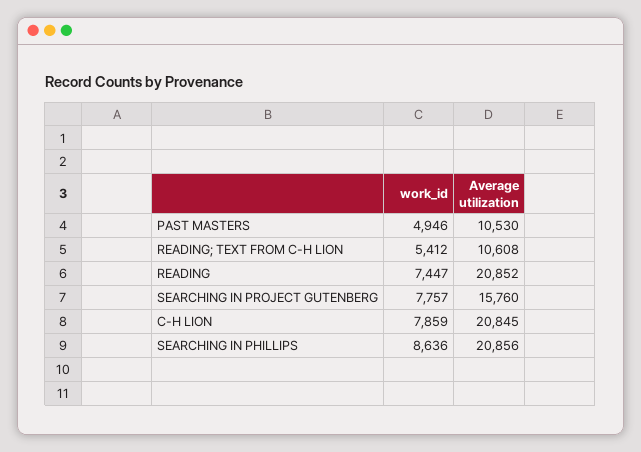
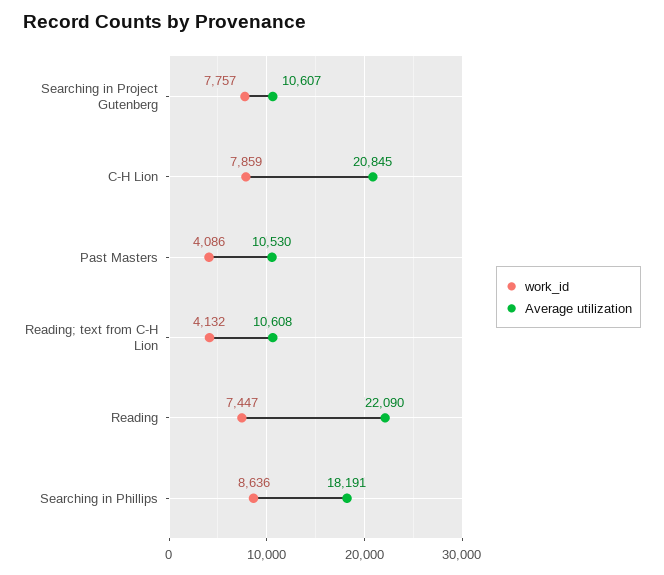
  {
    "work_id": {
-     "PAST MASTERS": 4946,
+     "PAST MASTERS": 4086,
-     "READING; TEXT FROM C-H LION": 5412,
+     "READING; TEXT FROM C-H LION": 4132,
      "READING": 7447,
      "SEARCHING IN PROJECT GUTENBERG": 7757,
      "C-H LION": 7859,
      "SEARCHING IN PHILLIPS": 8636
    },
    "Average utilization": {
      "PAST MASTERS": 10530,
      "READING; TEXT FROM C-H LION": 10608,
-     "READING": 20852,
+     "READING": 22090,
-     "SEARCHING IN PROJECT GUTENBERG": 15760,
+     "SEARCHING IN PROJECT GUTENBERG": 10607,
      "C-H LION": 20845,
-     "SEARCHING IN PHILLIPS": 20856
+     "SEARCHING IN PHILLIPS": 18191
    }
  }

